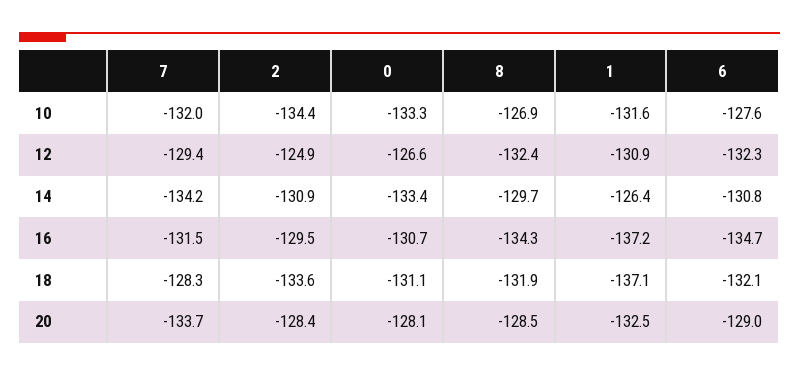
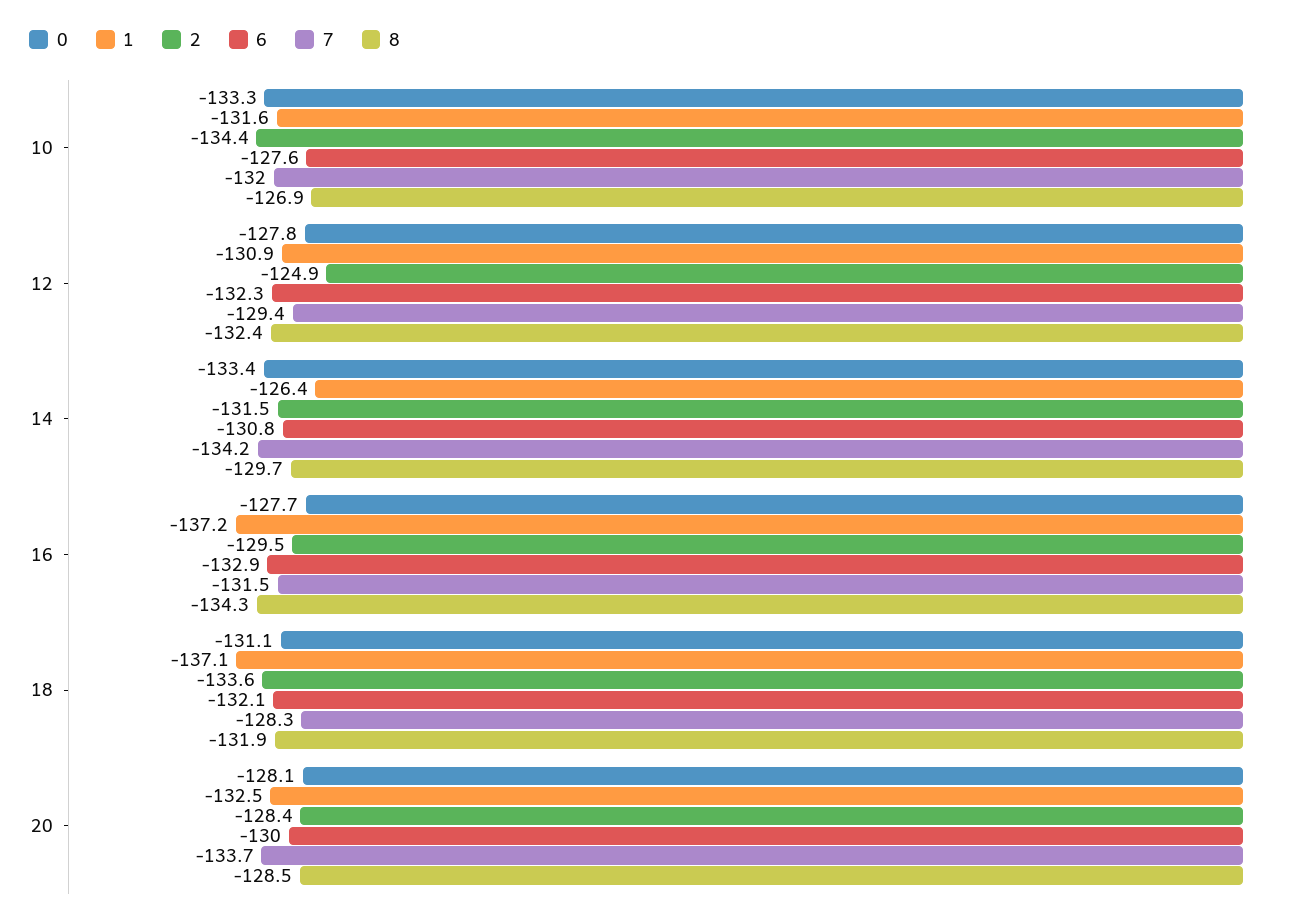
  {
    "7": {
      "10": -132,
      "12": -129.4,
      "14": -134.2,
      "16": -131.5,
      "18": -128.3,
      "20": -133.7
    },
    "2": {
      "10": -134.4,
      "12": -124.9,
-     "14": -130.9,
+     "14": -131.5,
      "16": -129.5,
      "18": -133.6,
      "20": -128.4
    },
    "0": {
      "10": -133.3,
-     "12": -126.6,
+     "12": -127.8,
      "14": -133.4,
-     "16": -130.7,
+     "16": -127.7,
      "18": -131.1,
      "20": -128.1
    },
    "8": {
      "10": -126.9,
      "12": -132.4,
      "14": -129.7,
      "16": -134.3,
      "18": -131.9,
      "20": -128.5
    },
    "1": {
      "10": -131.6,
      "12": -130.9,
      "14": -126.4,
      "16": -137.2,
      "18": -137.1,
      "20": -132.5
    },
    "6": {
      "10": -127.6,
      "12": -132.3,
      "14": -130.8,
-     "16": -134.7,
+     "16": -132.9,
      "18": -132.1,
-     "20": -129
+     "20": -130
    }
  }

